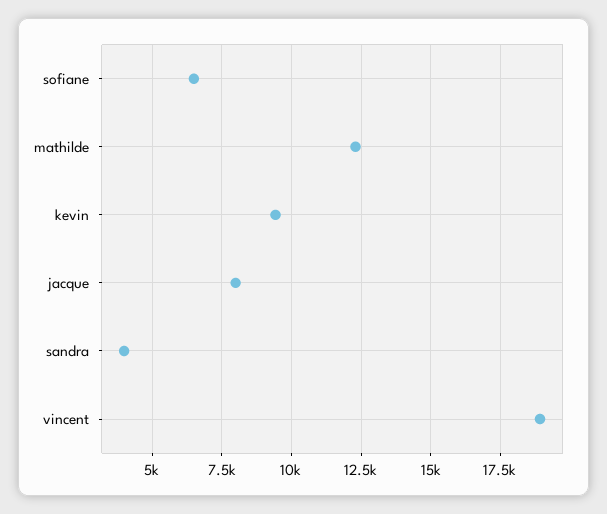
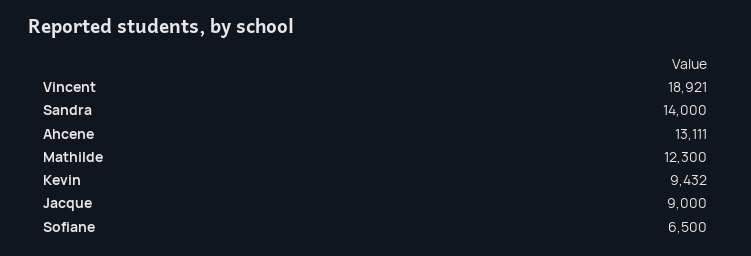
  {
    "sofiane": 6500,
    "mathilde": 12300,
    "kevin": 9432,
-   "jacque": 8000,
+   "jacque": 9000,
-   "sandra": 4000,
+   "sandra": 14000,
-   "vincent": 18921
+   "vincent": 18921,
+   "Ahcene": 13111
  }

